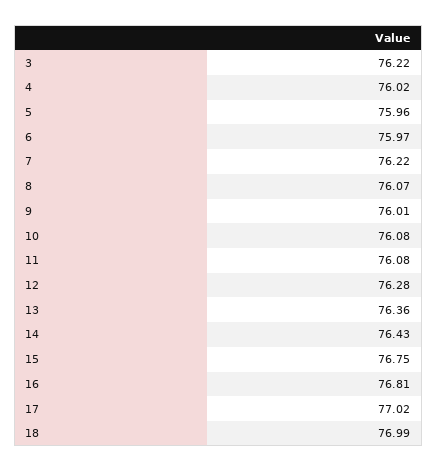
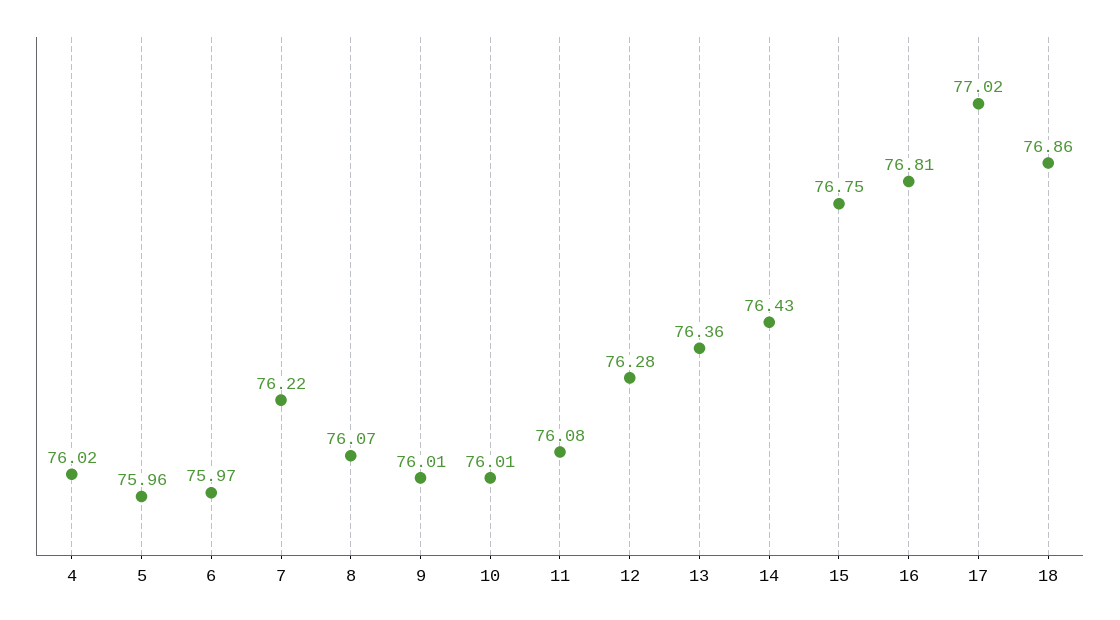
  {
-   "3": 76.22,
    "4": 76.02,
    "5": 75.96,
    "6": 75.97,
    "7": 76.22,
    "8": 76.07,
    "9": 76.01,
-   "10": 76.08,
+   "10": 76.01,
    "11": 76.08,
    "12": 76.28,
    "13": 76.36,
    "14": 76.43,
    "15": 76.75,
    "16": 76.81,
    "17": 77.02,
-   "18": 76.99
+   "18": 76.86
  }

